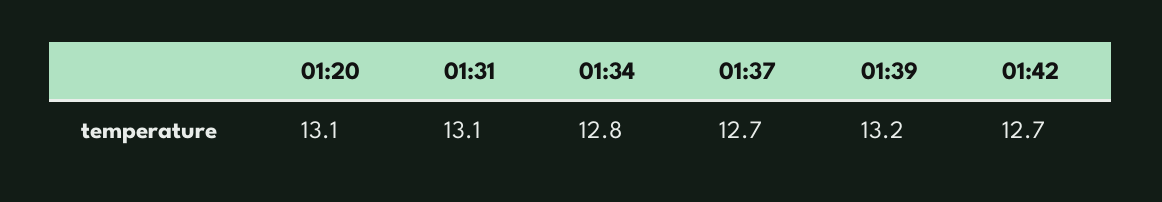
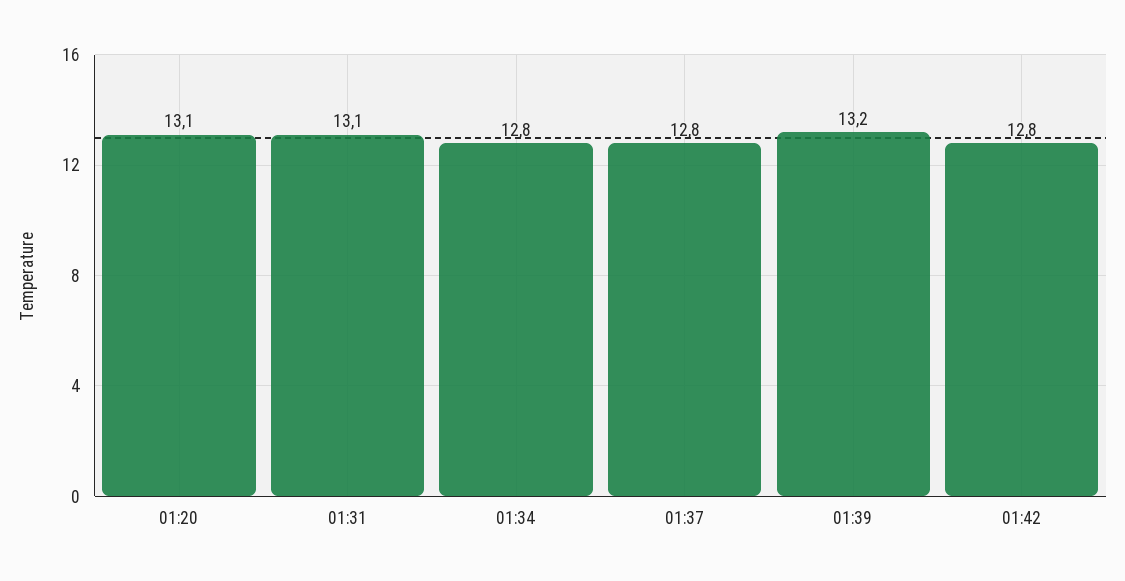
  {
    "01:20": 13.1,
    "01:31": 13.1,
    "01:34": 12.8,
-   "01:37": 12.7,
+   "01:37": 12.8,
    "01:39": 13.2,
-   "01:42": 12.7
+   "01:42": 12.8
  }

